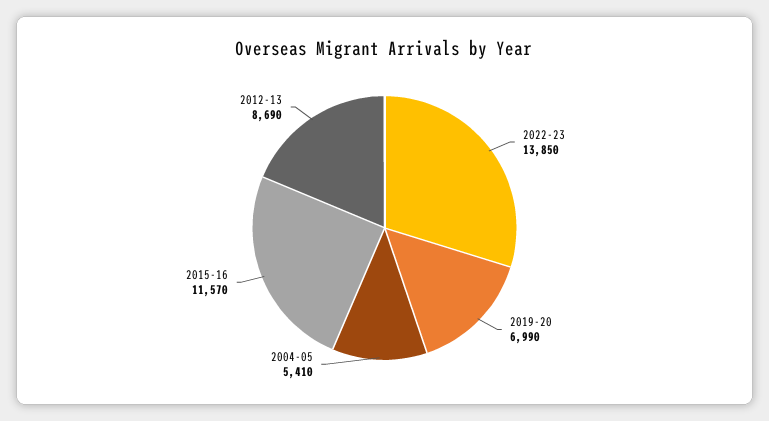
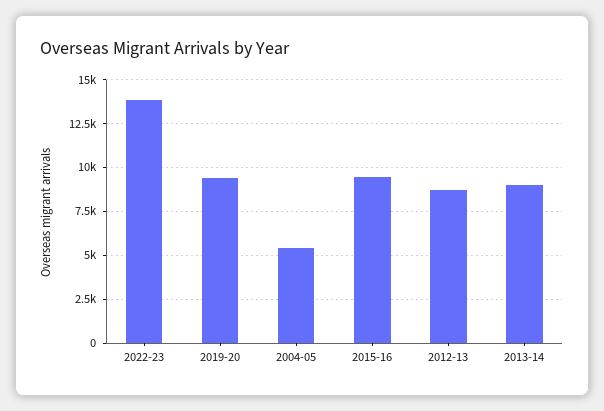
  {
    "2022-23": 13850,
-   "2019-20": 6990,
+   "2019-20": 9500,
    "2004-05": 5410,
-   "2015-16": 11570,
+   "2015-16": 9500,
-   "2012-13": 8690
+   "2012-13": 8690,
+   "2013-14": 9000
  }

